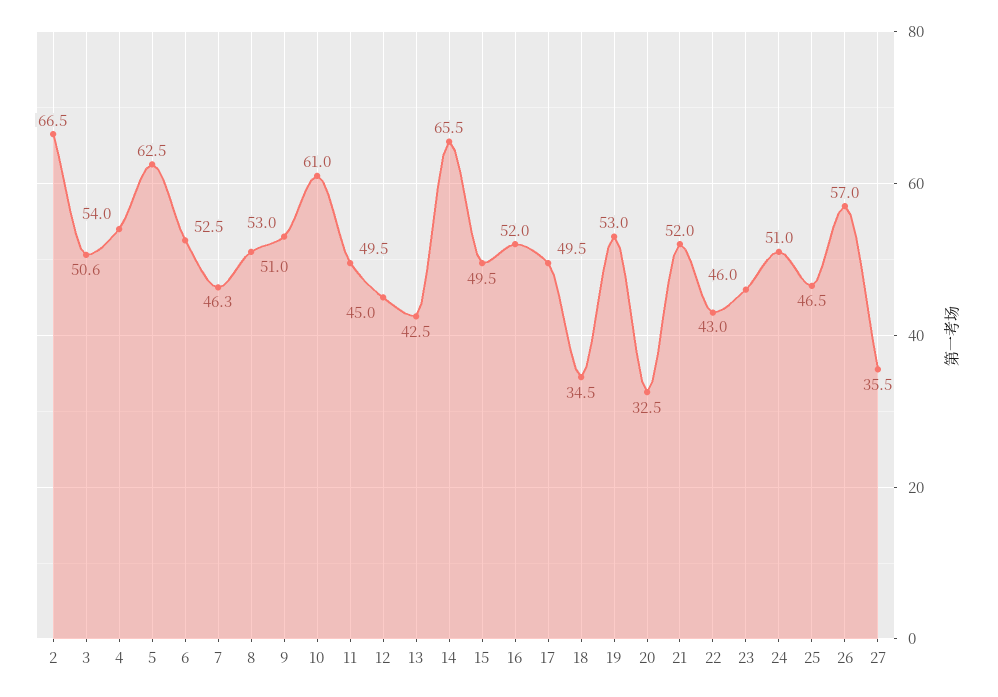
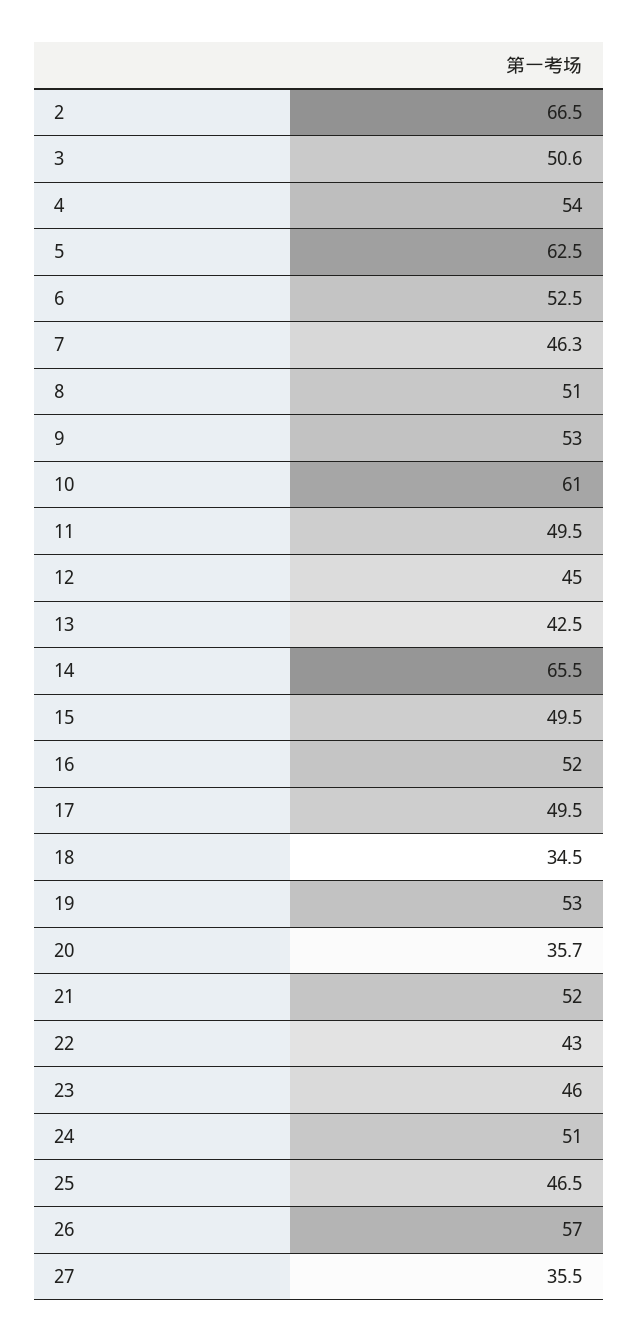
  {
    "2": 66.5,
    "3": 50.6,
    "4": 54,
    "5": 62.5,
    "6": 52.5,
    "7": 46.3,
    "8": 51,
    "9": 53,
    "10": 61,
    "11": 49.5,
    "12": 45,
    "13": 42.5,
    "14": 65.5,
    "15": 49.5,
    "16": 52,
    "17": 49.5,
    "18": 34.5,
    "19": 53,
-   "20": 32.5,
+   "20": 35.7,
    "21": 52,
    "22": 43,
    "23": 46,
    "24": 51,
    "25": 46.5,
    "26": 57,
    "27": 35.5
  }

